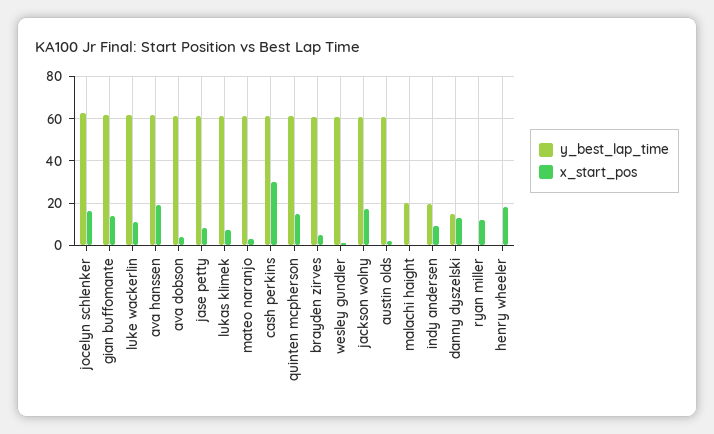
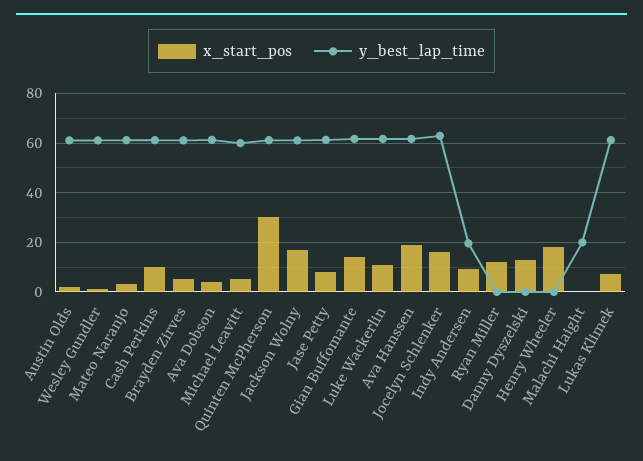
  {
    "y_best_lap_time": {
      "jocelyn schlenker": 62.5,
      "gian buffomante": 62.5,
      "luke wackerlin": 62.5,
      "ava hanssen": 62.5,
      "ava dobson": 62.5,
      "jase petty": 62.5,
      "lukas klimek": 60,
      "mateo naranjo": 60,
      "cash perkins": 60,
      "quinten mcpherson": 60,
      "brayden zirves": 60,
      "wesley gundler": 60,
      "jackson wolny": 60,
      "austin olds": 60,
      "malachi haight": 20,
      "indy andersen": 20,
-     "danny dyszelski": 15,
+     "danny dyszelski": 0,
      "ryan miller": 0,
-     "henry wheeler": 0
+     "henry wheeler": 0,
+     "Michael Leavitt": 60
    },
    "x_start_pos": {
      "jocelyn schlenker": 15,
      "gian buffomante": 15,
      "luke wackerlin": 10,
      "ava hanssen": 20,
      "ava dobson": 5,
      "jase petty": 7.5,
      "lukas klimek": 7.5,
      "mateo naranjo": 2.5,
-     "cash perkins": 30,
+     "cash perkins": 10,
-     "quinten mcpherson": 15,
+     "quinten mcpherson": 30,
      "brayden zirves": 5,
      "wesley gundler": 0,
      "jackson wolny": 17.5,
      "austin olds": 2.5,
      "malachi haight": 0,
      "indy andersen": 10,
      "danny dyszelski": 12.5,
      "ryan miller": 12.5,
-     "henry wheeler": 17.5
+     "henry wheeler": 17.5,
+     "Michael Leavitt": 5
    }
  }

